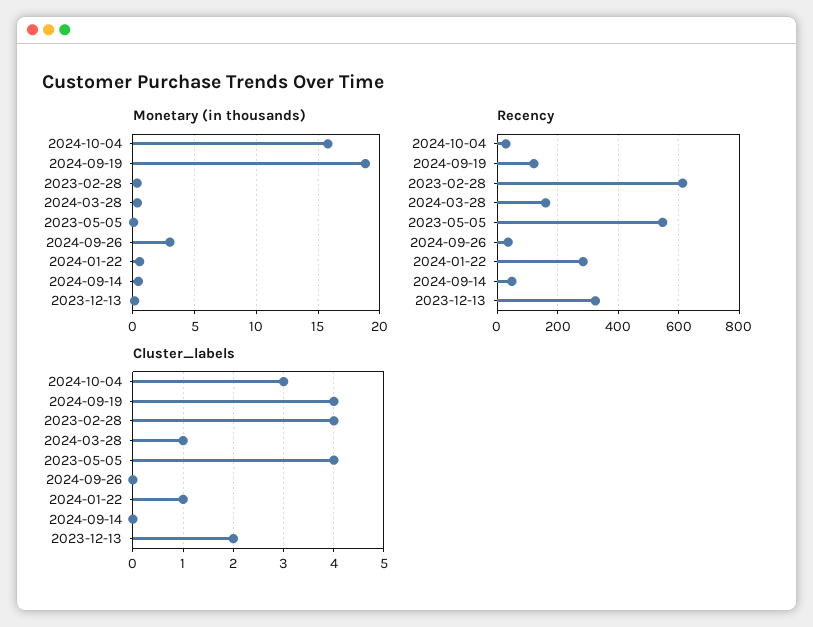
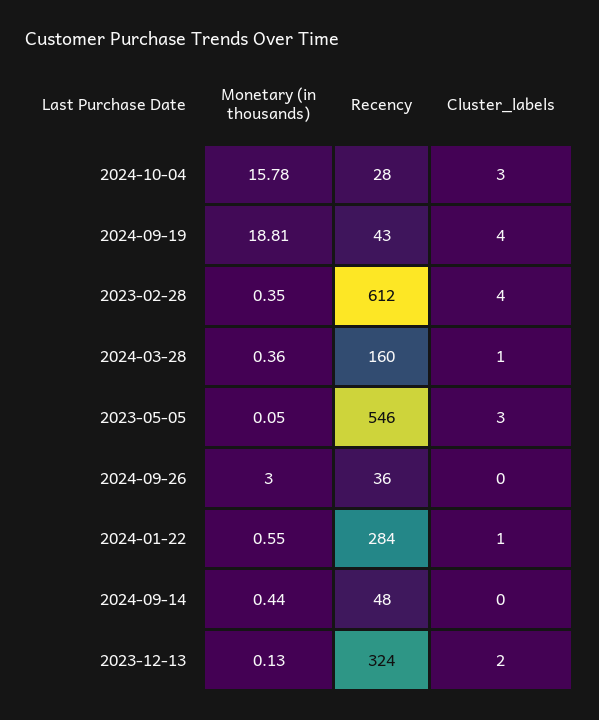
  {
    "Monetary (in thousands)": {
      "2024-10-04": 15.78,
      "2024-09-19": 18.81,
      "2023-02-28": 0.35,
      "2024-03-28": 0.36,
      "2023-05-05": 0.05,
      "2024-09-26": 3,
      "2024-01-22": 0.55,
      "2024-09-14": 0.44,
      "2023-12-13": 0.13
    },
    "Recency": {
      "2024-10-04": 28,
-     "2024-09-19": 120,
+     "2024-09-19": 43,
      "2023-02-28": 612,
      "2024-03-28": 160,
      "2023-05-05": 546,
      "2024-09-26": 36,
      "2024-01-22": 284,
      "2024-09-14": 48,
      "2023-12-13": 324
    },
    "Cluster_labels": {
      "2024-10-04": 3,
      "2024-09-19": 4,
      "2023-02-28": 4,
      "2024-03-28": 1,
-     "2023-05-05": 4,
+     "2023-05-05": 3,
      "2024-09-26": 0,
      "2024-01-22": 1,
      "2024-09-14": 0,
      "2023-12-13": 2
    }
  }

